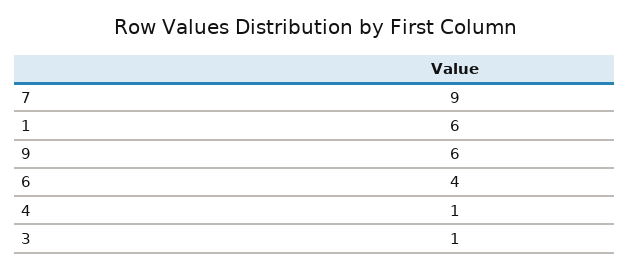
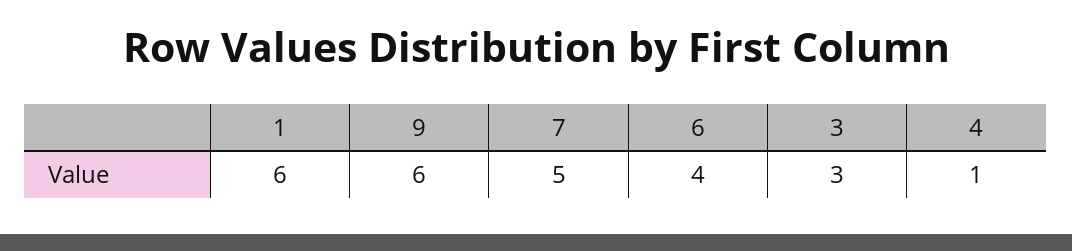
  {
-   "7": 9,
+   "7": 5,
    "1": 6,
    "9": 6,
    "6": 4,
    "4": 1,
-   "3": 1
+   "3": 3
  }

